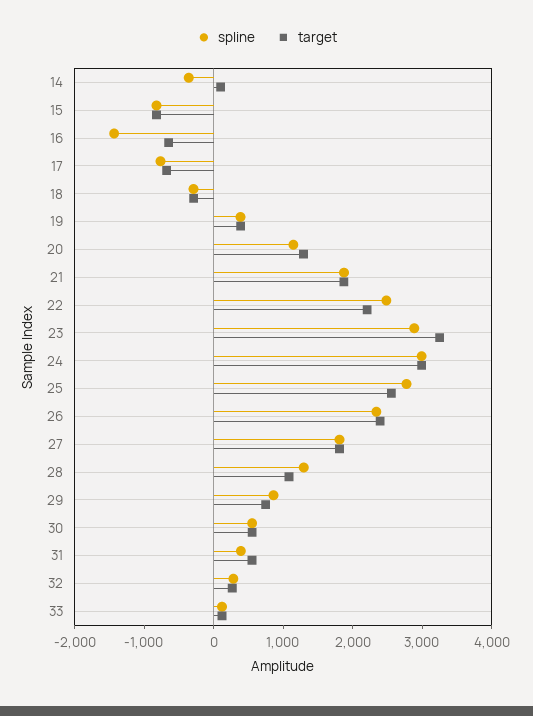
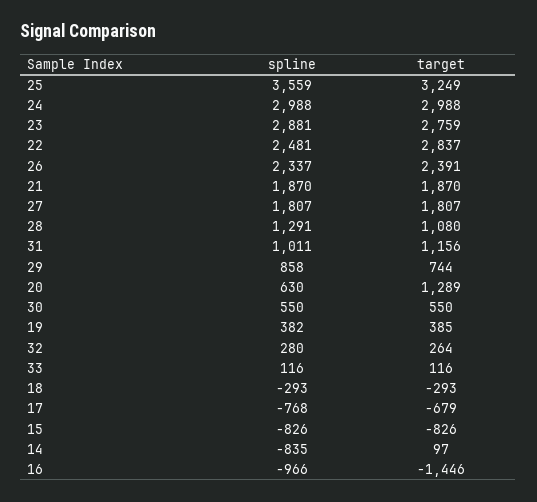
  {
    "spline": {
-     "14": -400,
+     "14": -835,
      "15": -826,
-     "16": -1400,
+     "16": -966,
      "17": -768,
      "18": -293,
      "19": 382,
-     "20": 1200,
+     "20": 630,
      "21": 1870,
      "22": 2481,
      "23": 2881,
      "24": 2988,
-     "25": 2800,
+     "25": 3559,
      "26": 2337,
      "27": 1807,
      "28": 1291,
      "29": 858,
      "30": 550,
-     "31": 400,
+     "31": 1011,
      "32": 280,
      "33": 116
    },
    "target": {
      "14": 97,
      "15": -826,
-     "16": -600,
+     "16": -1446,
      "17": -679,
      "18": -293,
      "19": 385,
      "20": 1289,
      "21": 1870,
-     "22": 2200,
+     "22": 2837,
-     "23": 3200,
+     "23": 2759,
      "24": 2988,
-     "25": 2600,
+     "25": 3249,
      "26": 2391,
      "27": 1807,
      "28": 1080,
      "29": 744,
      "30": 550,
-     "31": 600,
+     "31": 1156,
      "32": 264,
      "33": 116
    }
  }

